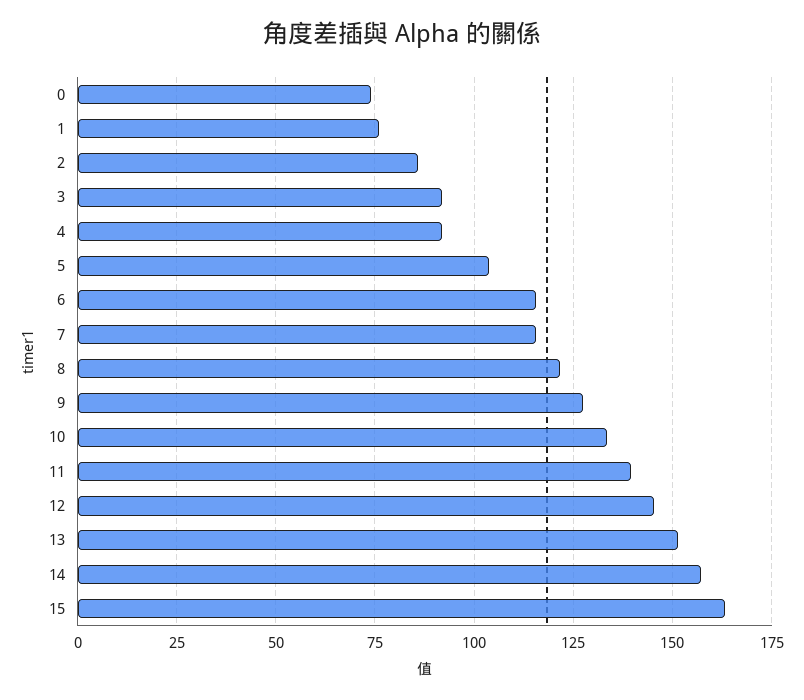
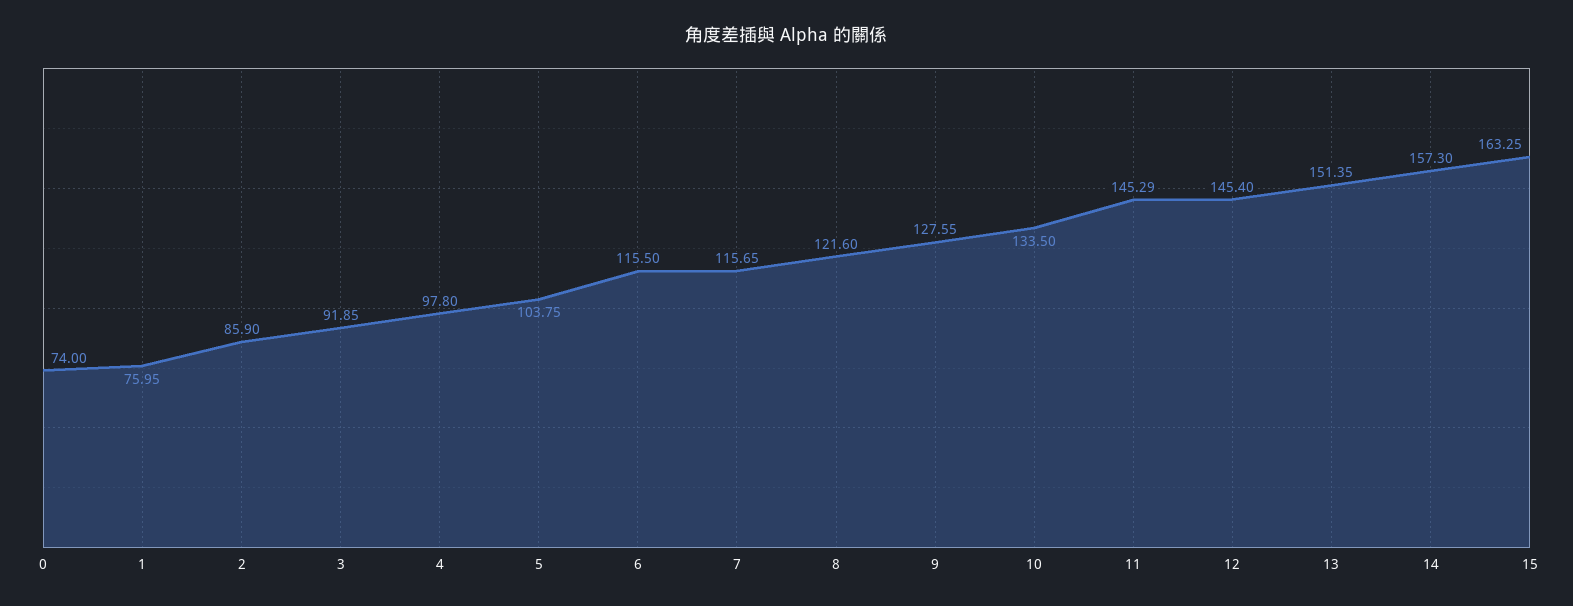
  {
    "0": 74,
    "1": 75.95,
    "2": 85.9,
    "3": 91.85,
-   "4": 92.5,
+   "4": 97.8,
    "5": 103.75,
    "6": 115.5,
    "7": 115.65,
    "8": 121.6,
    "9": 127.55,
    "10": 133.5,
-   "11": 140,
+   "11": 145.29,
    "12": 145.4,
    "13": 151.35,
    "14": 157.3,
    "15": 163.25
  }

